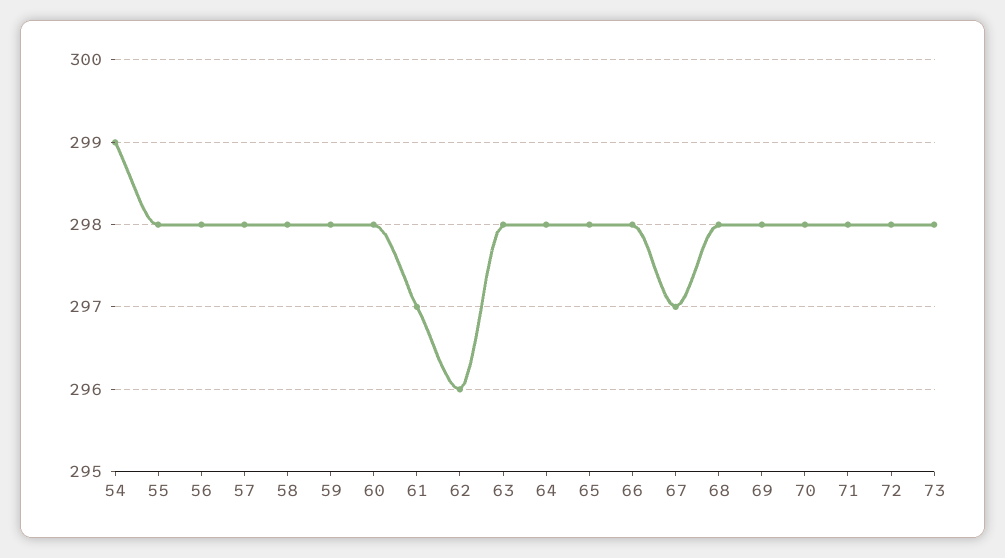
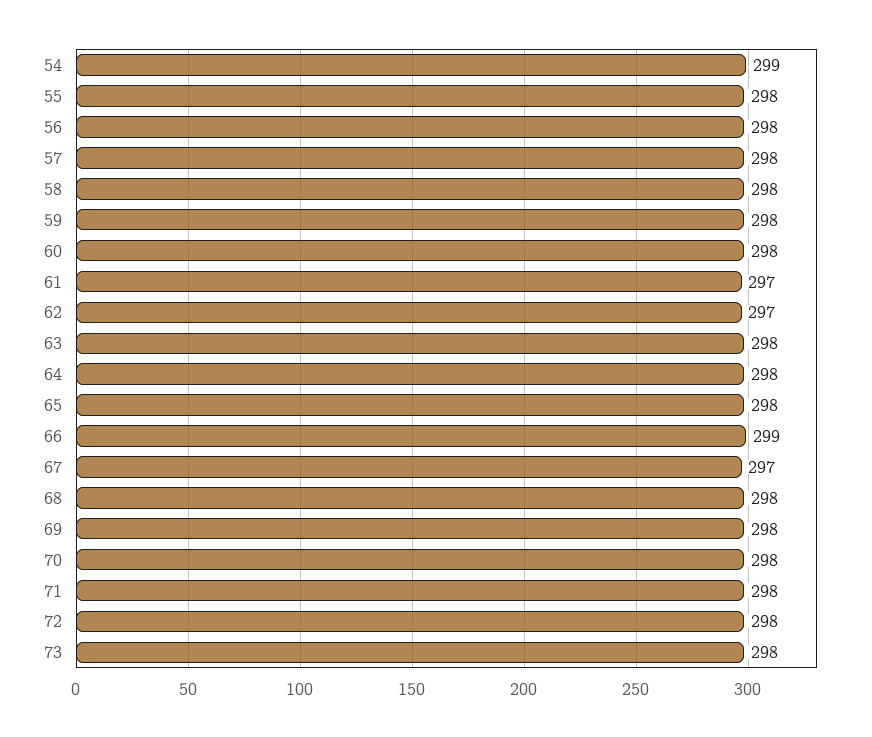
  {
    "54": 299,
    "55": 298,
    "56": 298,
    "57": 298,
    "58": 298,
    "59": 298,
    "60": 298,
    "61": 297,
-   "62": 296,
+   "62": 297,
    "63": 298,
    "64": 298,
    "65": 298,
-   "66": 298,
+   "66": 299,
    "67": 297,
    "68": 298,
    "69": 298,
    "70": 298,
    "71": 298,
    "72": 298,
    "73": 298
  }

